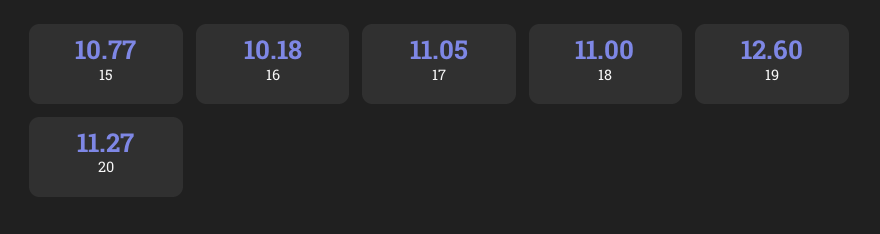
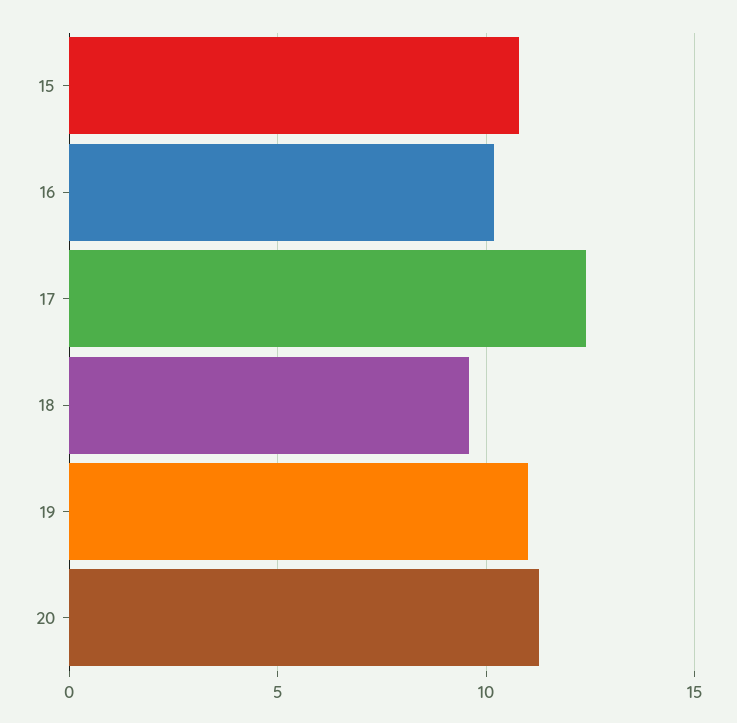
  {
    "15": 10.77,
    "16": 10.18,
-   "17": 11.05,
+   "17": 12.5,
-   "18": 11,
+   "18": 9.5,
-   "19": 12.6,
+   "19": 11,
    "20": 11.27
  }

